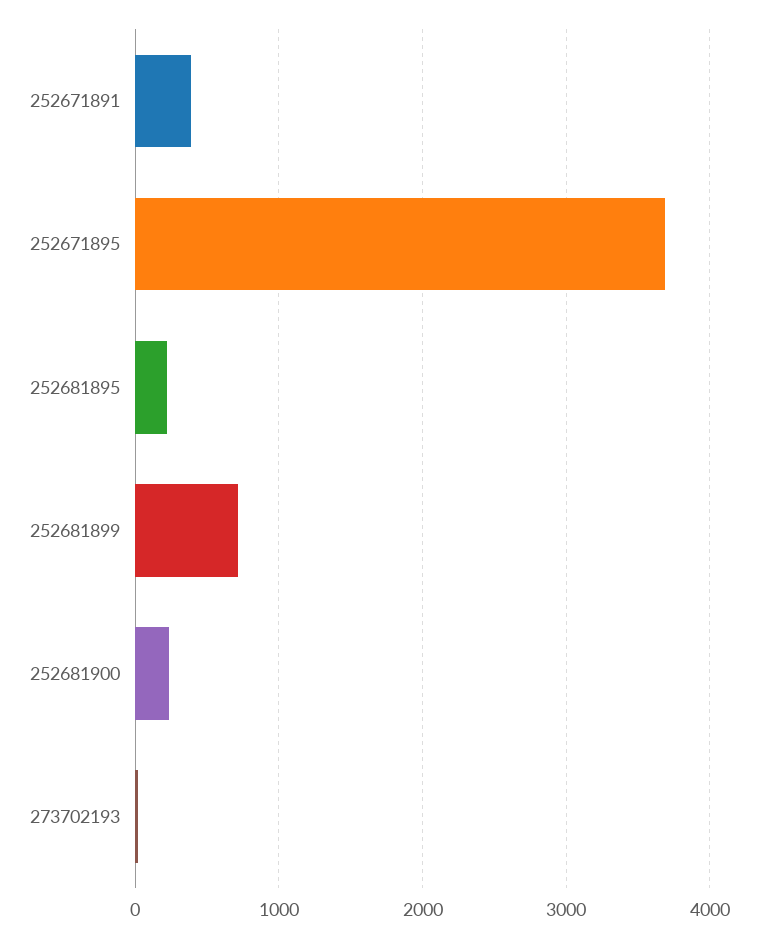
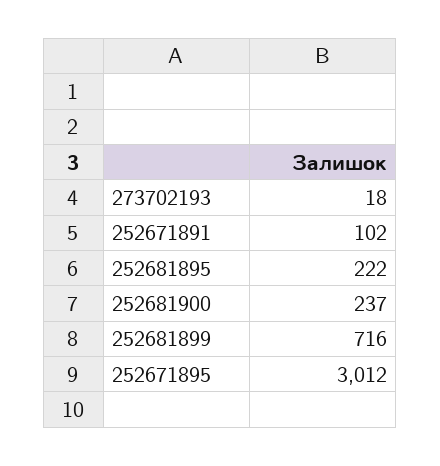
  {
-   "252671891": 400,
+   "252671891": 102,
-   "252671895": 3700,
+   "252671895": 3012,
    "252681895": 222,
    "252681899": 716,
    "252681900": 237,
    "273702193": 18
  }

